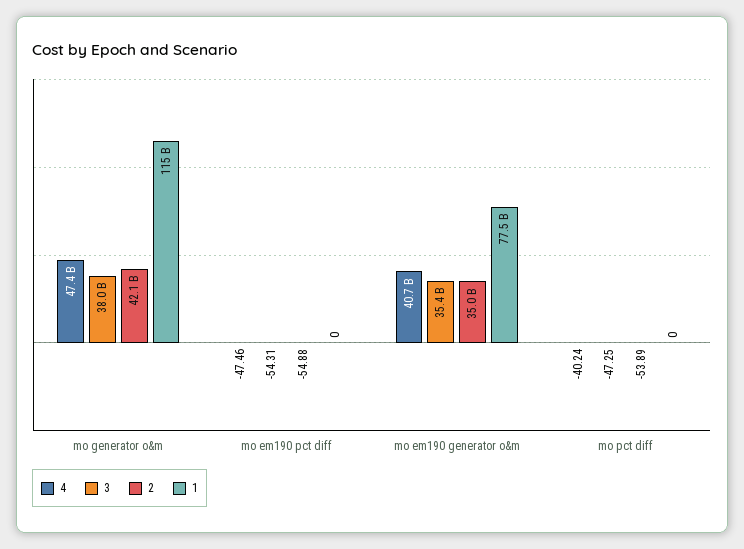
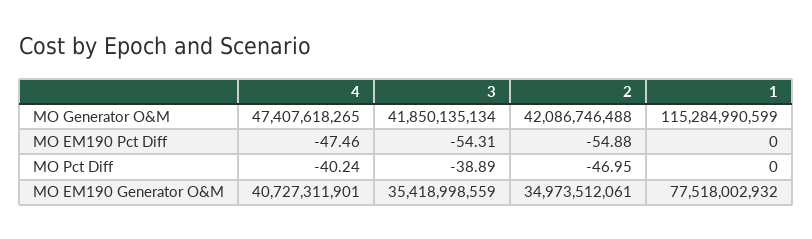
  {
    "4": {
      "mo generator o&m": 47407618265,
      "mo em190 pct diff": -47.46,
      "mo em190 generator o&m": 40727311901,
      "mo pct diff": -40.24
    },
    "3": {
-     "mo generator o&m": 38000000000,
+     "mo generator o&m": 41850135134,
      "mo em190 pct diff": -54.31,
      "mo em190 generator o&m": 35418998559,
-     "mo pct diff": -47.25
+     "mo pct diff": -38.89
    },
    "2": {
      "mo generator o&m": 42086746488,
      "mo em190 pct diff": -54.88,
      "mo em190 generator o&m": 34973512061,
-     "mo pct diff": -53.89
+     "mo pct diff": -46.95
    },
    "1": {
      "mo generator o&m": 115284990599,
      "mo em190 pct diff": 0,
      "mo em190 generator o&m": 77518002932,
      "mo pct diff": 0
    }
  }

